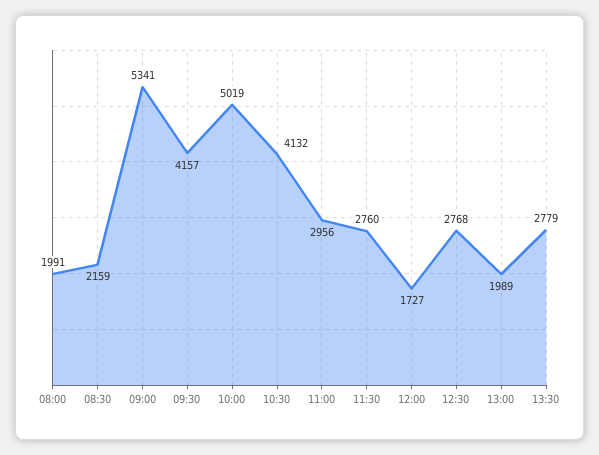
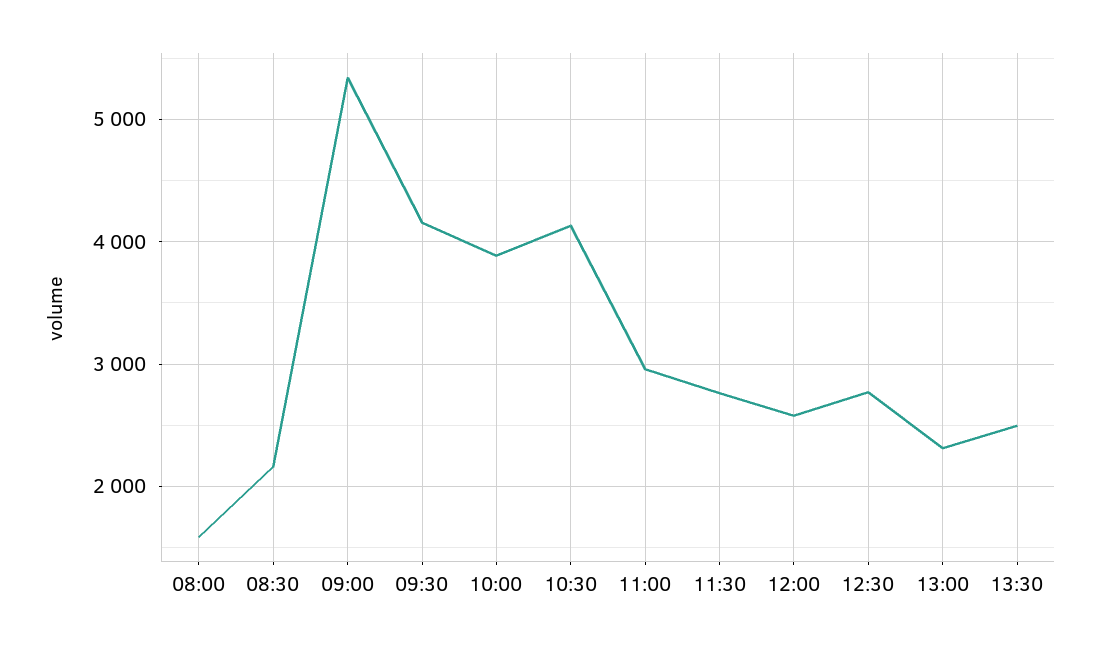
  {
-   "08:00": 1991,
+   "08:00": 1600,
    "08:30": 2159,
    "09:00": 5341,
    "09:30": 4157,
-   "10:00": 5019,
+   "10:00": 3900,
    "10:30": 4132,
    "11:00": 2956,
    "11:30": 2760,
-   "12:00": 1727,
+   "12:00": 2600,
    "12:30": 2768,
-   "13:00": 1989,
+   "13:00": 2300,
-   "13:30": 2779
+   "13:30": 2500
  }

